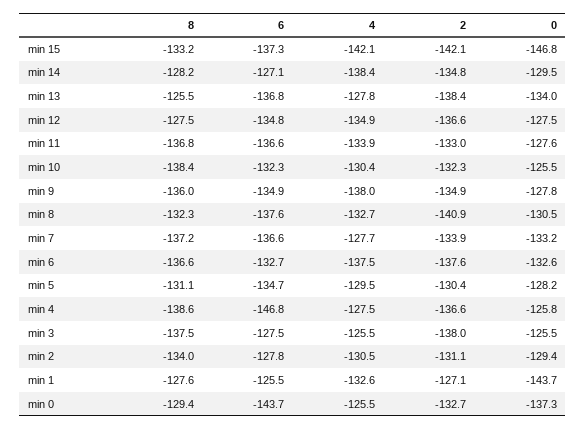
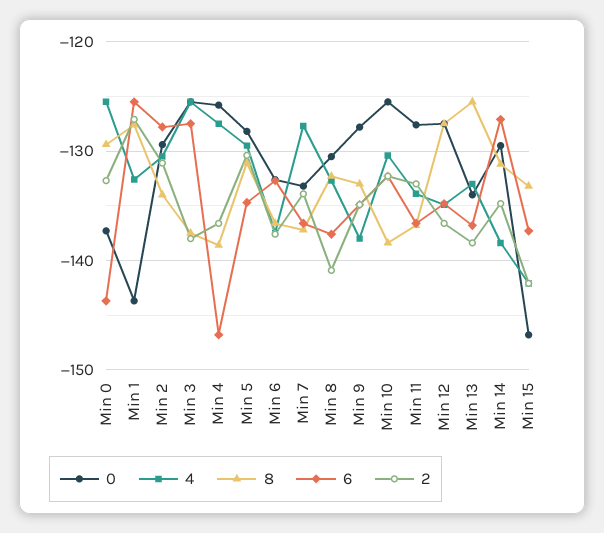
  {
    "8": {
      "min 15": -133.2,
-     "min 14": -128.2,
+     "min 14": -131,
      "min 13": -125.5,
      "min 12": -127.5,
      "min 11": -136.8,
      "min 10": -138.4,
-     "min 9": -136,
+     "min 9": -133,
      "min 8": -132.3,
      "min 7": -137.2,
      "min 6": -136.6,
      "min 5": -131.1,
      "min 4": -138.6,
      "min 3": -137.5,
      "min 2": -134,
      "min 1": -127.6,
      "min 0": -129.4
    },
    "6": {
      "min 15": -137.3,
      "min 14": -127.1,
      "min 13": -136.8,
      "min 12": -134.8,
      "min 11": -136.6,
      "min 10": -132.3,
      "min 9": -134.9,
      "min 8": -137.6,
      "min 7": -136.6,
      "min 6": -132.7,
      "min 5": -134.7,
      "min 4": -146.8,
      "min 3": -127.5,
      "min 2": -127.8,
      "min 1": -125.5,
      "min 0": -143.7
    },
    "4": {
      "min 15": -142.1,
      "min 14": -138.4,
-     "min 13": -127.8,
+     "min 13": -133,
      "min 12": -134.9,
      "min 11": -133.9,
      "min 10": -130.4,
      "min 9": -138,
      "min 8": -132.7,
      "min 7": -127.7,
      "min 6": -137.5,
      "min 5": -129.5,
      "min 4": -127.5,
      "min 3": -125.5,
      "min 2": -130.5,
      "min 1": -132.6,
      "min 0": -125.5
    },
    "2": {
      "min 15": -142.1,
      "min 14": -134.8,
      "min 13": -138.4,
      "min 12": -136.6,
      "min 11": -133,
      "min 10": -132.3,
      "min 9": -134.9,
      "min 8": -140.9,
      "min 7": -133.9,
      "min 6": -137.6,
      "min 5": -130.4,
      "min 4": -136.6,
      "min 3": -138,
      "min 2": -131.1,
      "min 1": -127.1,
      "min 0": -132.7
    },
    "0": {
      "min 15": -146.8,
      "min 14": -129.5,
      "min 13": -134,
      "min 12": -127.5,
      "min 11": -127.6,
      "min 10": -125.5,
      "min 9": -127.8,
      "min 8": -130.5,
      "min 7": -133.2,
      "min 6": -132.6,
      "min 5": -128.2,
      "min 4": -125.8,
      "min 3": -125.5,
      "min 2": -129.4,
      "min 1": -143.7,
      "min 0": -137.3
    }
  }

